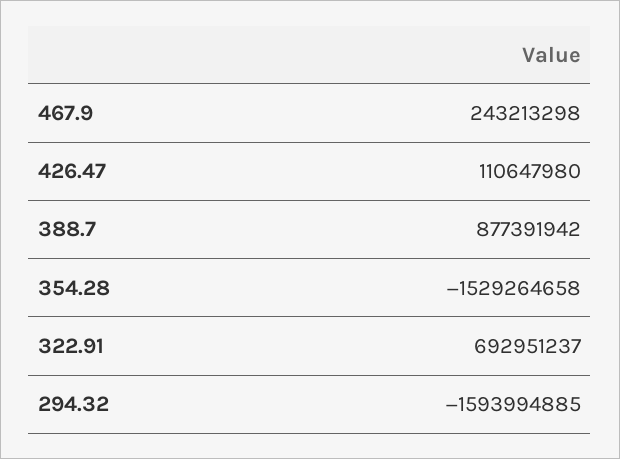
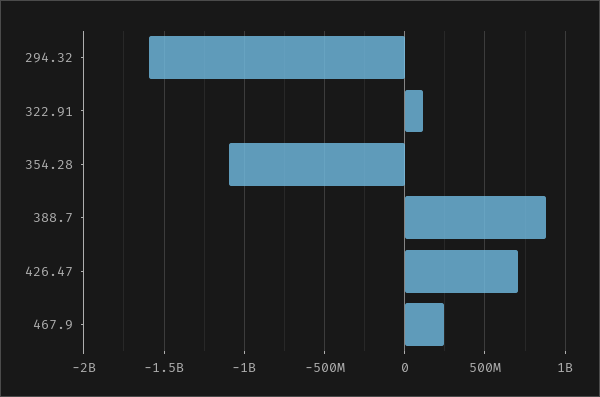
  {
    "467.9": 243213298,
-   "426.47": 110647980,
+   "426.47": 700000000,
    "388.7": 877391942,
-   "354.28": -1529264658,
+   "354.28": -1100000000,
-   "322.91": 692951237,
+   "322.91": 100000000,
    "294.32": -1593994885
  }

